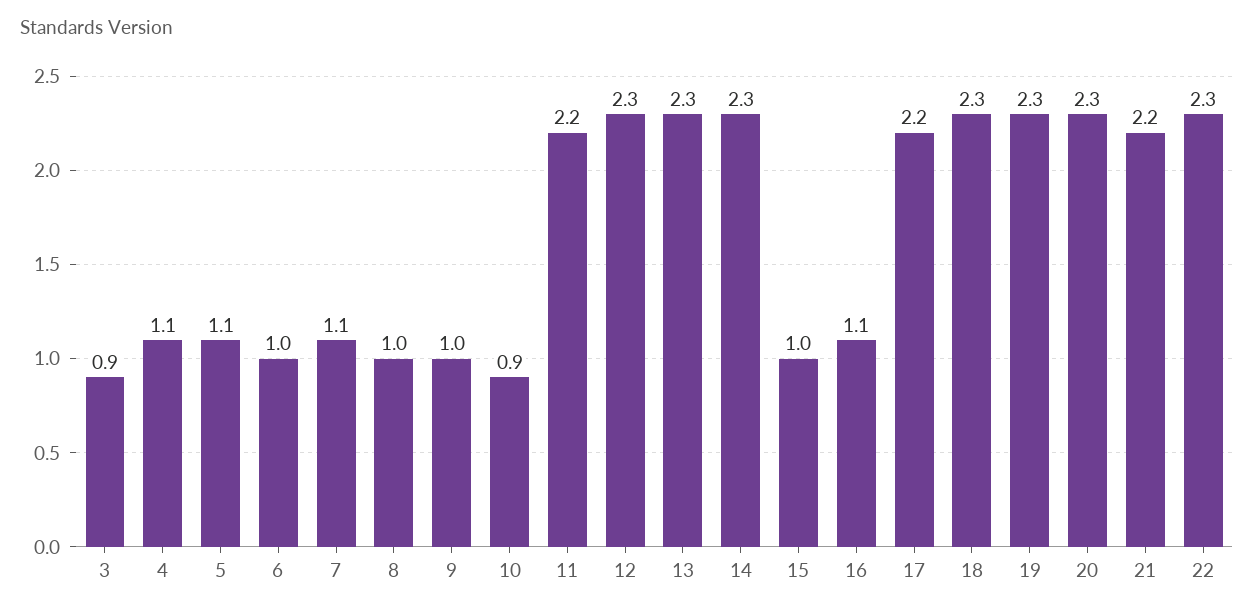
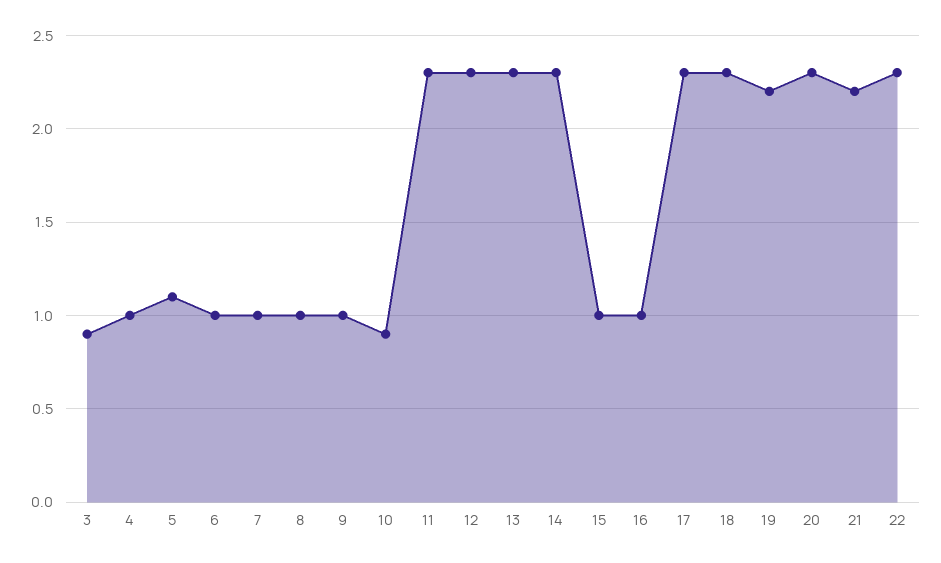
  {
    "3": 0.9,
-   "4": 1.1,
+   "4": 1,
    "5": 1.1,
    "6": 1,
-   "7": 1.1,
+   "7": 1,
    "8": 1,
    "9": 1,
    "10": 0.9,
-   "11": 2.2,
+   "11": 2.3,
    "12": 2.3,
    "13": 2.3,
    "14": 2.3,
    "15": 1,
-   "16": 1.1,
+   "16": 1,
-   "17": 2.2,
+   "17": 2.3,
    "18": 2.3,
-   "19": 2.3,
+   "19": 2.2,
    "20": 2.3,
    "21": 2.2,
    "22": 2.3
  }

